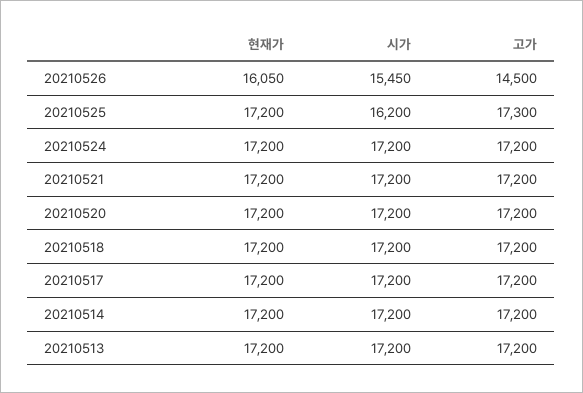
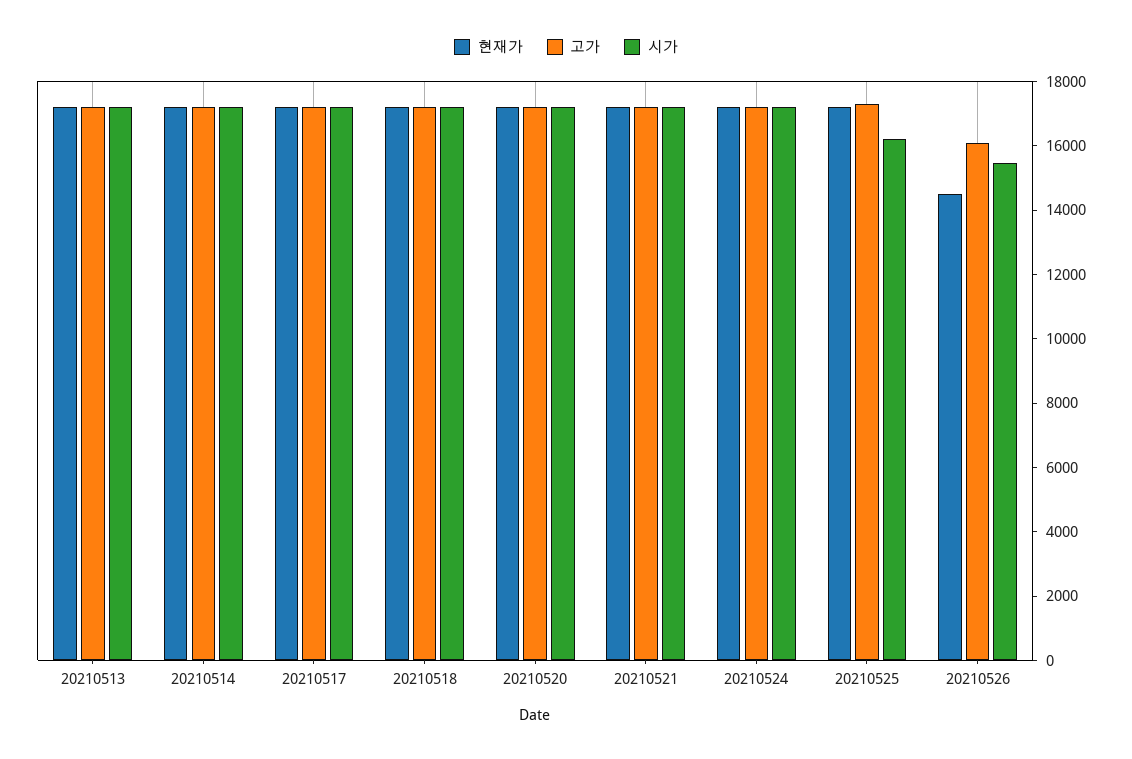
  {
    "현재가": {
-     "20210526": 16050,
+     "20210526": 14500,
      "20210525": 17200,
      "20210524": 17200,
      "20210521": 17200,
      "20210520": 17200,
      "20210518": 17200,
      "20210517": 17200,
      "20210514": 17200,
      "20210513": 17200
    },
    "시가": {
      "20210526": 15450,
      "20210525": 16200,
      "20210524": 17200,
      "20210521": 17200,
      "20210520": 17200,
      "20210518": 17200,
      "20210517": 17200,
      "20210514": 17200,
      "20210513": 17200
    },
    "고가": {
-     "20210526": 14500,
+     "20210526": 16000,
      "20210525": 17300,
      "20210524": 17200,
      "20210521": 17200,
      "20210520": 17200,
      "20210518": 17200,
      "20210517": 17200,
      "20210514": 17200,
      "20210513": 17200
    }
  }

